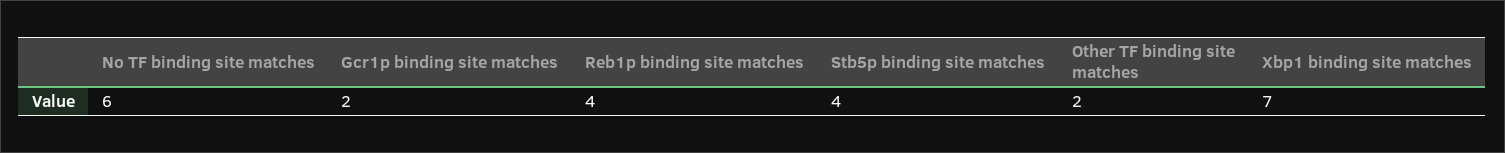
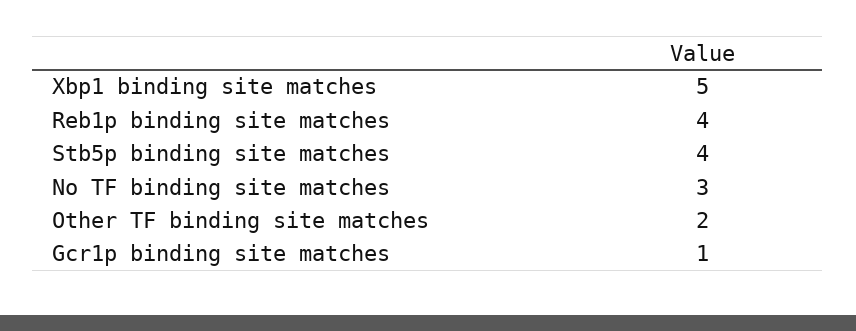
  {
-   "No TF binding site matches": 6,
+   "No TF binding site matches": 3,
-   "Gcr1p binding site matches": 2,
+   "Gcr1p binding site matches": 1,
    "Reb1p binding site matches": 4,
    "Stb5p binding site matches": 4,
    "Other TF binding site matches": 2,
-   "Xbp1 binding site matches": 7
+   "Xbp1 binding site matches": 5
  }

